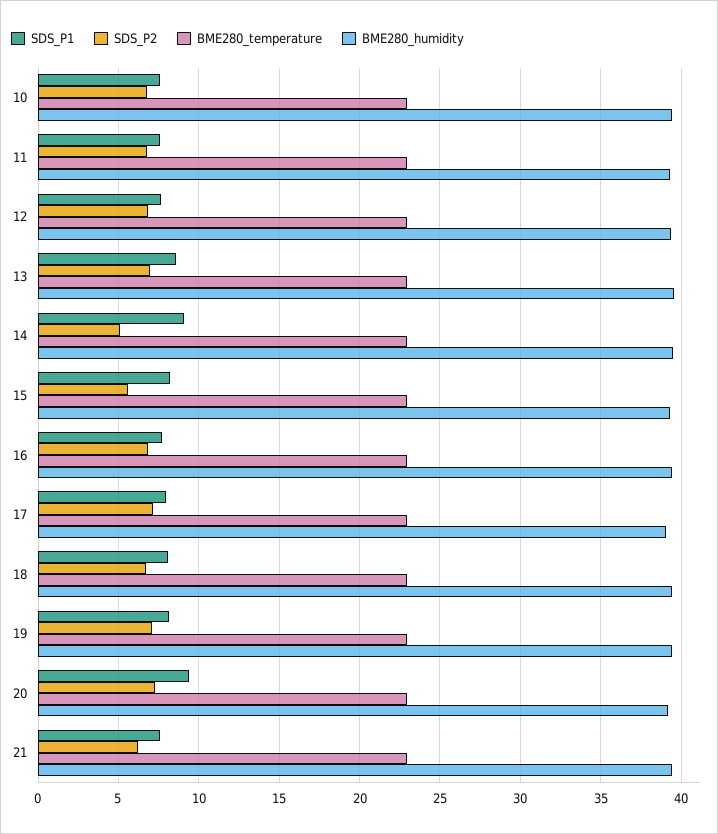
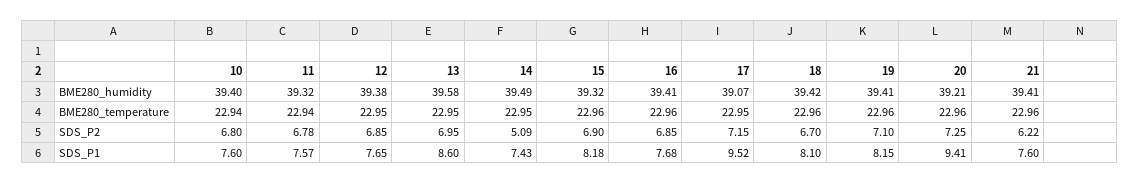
  {
    "SDS_P1": {
      "10": 7.6,
      "11": 7.57,
      "12": 7.65,
      "13": 8.6,
-     "14": 9,
+     "14": 7.43,
      "15": 8.18,
      "16": 7.68,
-     "17": 8,
+     "17": 9.52,
      "18": 8.1,
      "19": 8.15,
      "20": 9.41,
      "21": 7.6
    },
    "SDS_P2": {
      "10": 6.8,
      "11": 6.78,
      "12": 6.85,
      "13": 6.95,
      "14": 5.09,
-     "15": 5.5,
+     "15": 6.9,
      "16": 6.85,
      "17": 7.15,
      "18": 6.7,
      "19": 7.1,
      "20": 7.25,
      "21": 6.22
    },
    "BME280_temperature": {
      "10": 22.94,
      "11": 22.94,
      "12": 22.95,
      "13": 22.95,
      "14": 22.95,
      "15": 22.96,
      "16": 22.96,
      "17": 22.95,
      "18": 22.96,
      "19": 22.96,
      "20": 22.96,
      "21": 22.96
    },
    "BME280_humidity": {
      "10": 39.4,
      "11": 39.32,
      "12": 39.38,
      "13": 39.58,
      "14": 39.49,
      "15": 39.32,
      "16": 39.41,
      "17": 39.07,
      "18": 39.42,
      "19": 39.41,
      "20": 39.21,
      "21": 39.41
    }
  }

